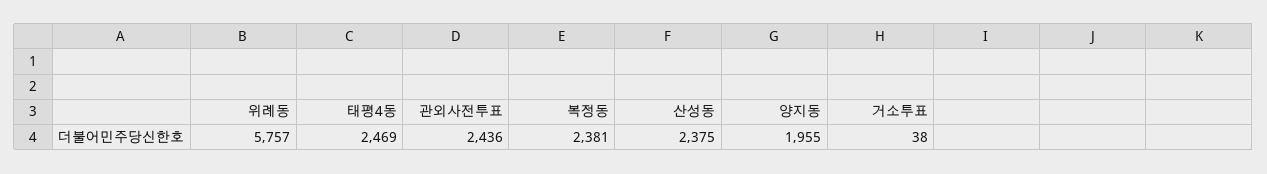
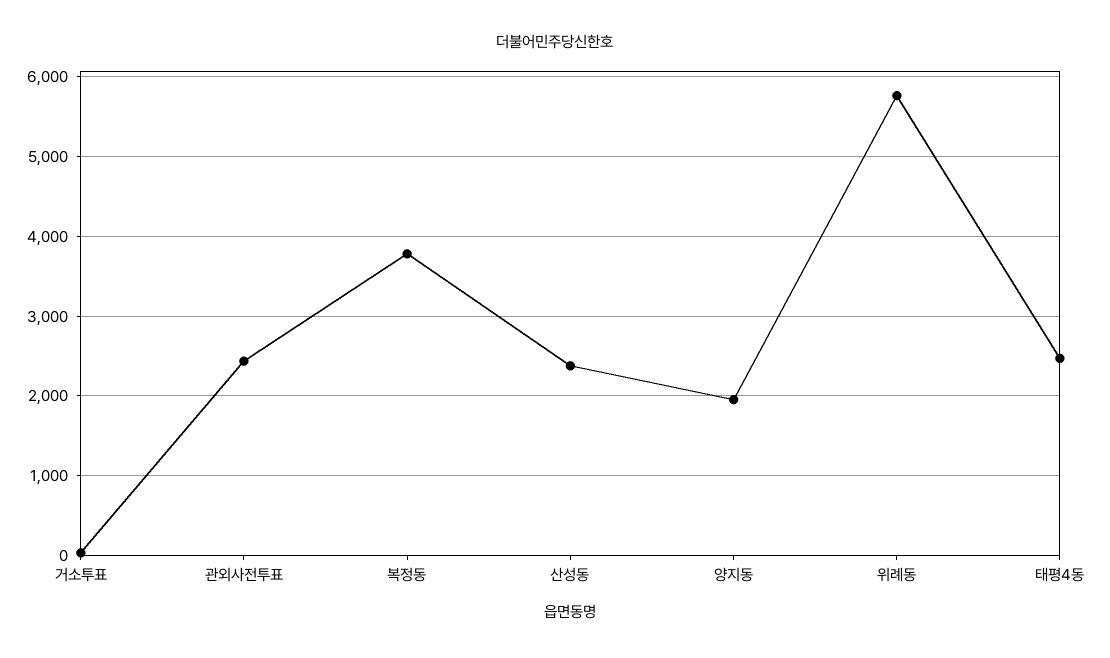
  {
    "위례동": 5757,
    "태평4동": 2469,
    "관외사전투표": 2436,
-   "복정동": 2381,
+   "복정동": 3800,
    "산성동": 2375,
    "양지동": 1955,
    "거소투표": 38
  }

